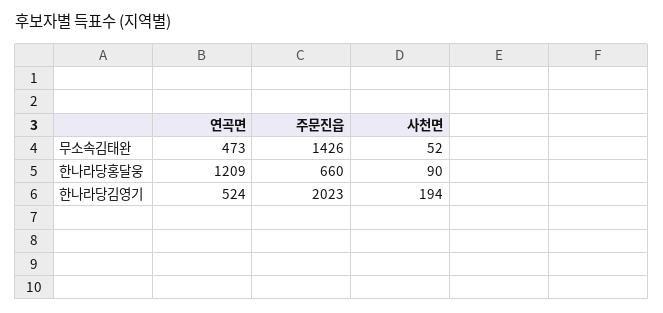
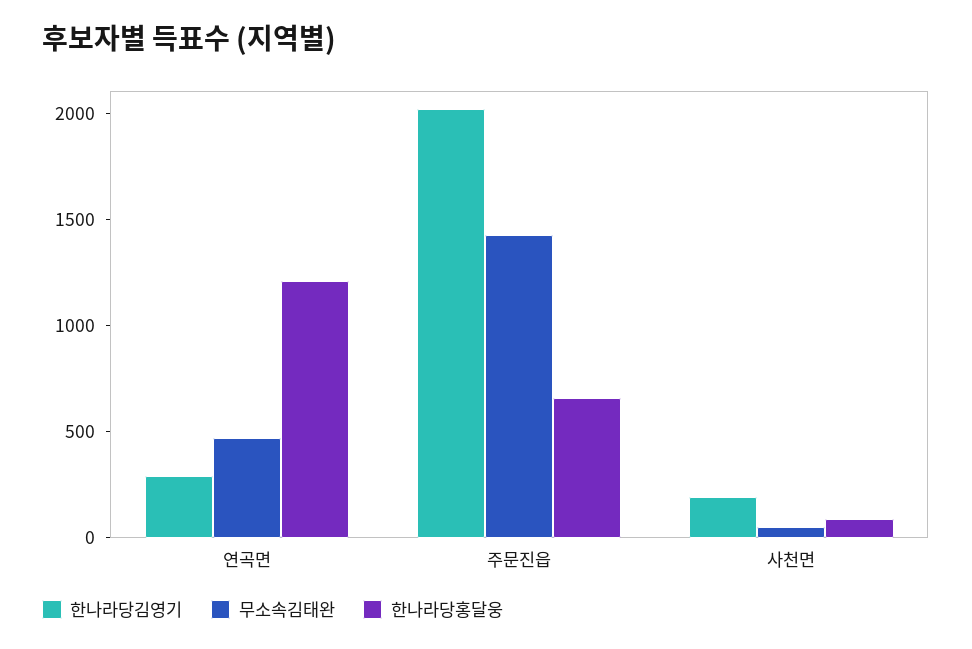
  {
    "무소속김태완": {
      "연곡면": 473,
      "주문진읍": 1426,
      "사천면": 52
    },
    "한나라당홍달웅": {
      "연곡면": 1209,
      "주문진읍": 660,
      "사천면": 90
    },
    "한나라당김영기": {
-     "연곡면": 524,
+     "연곡면": 300,
      "주문진읍": 2023,
      "사천면": 194
    }
  }

